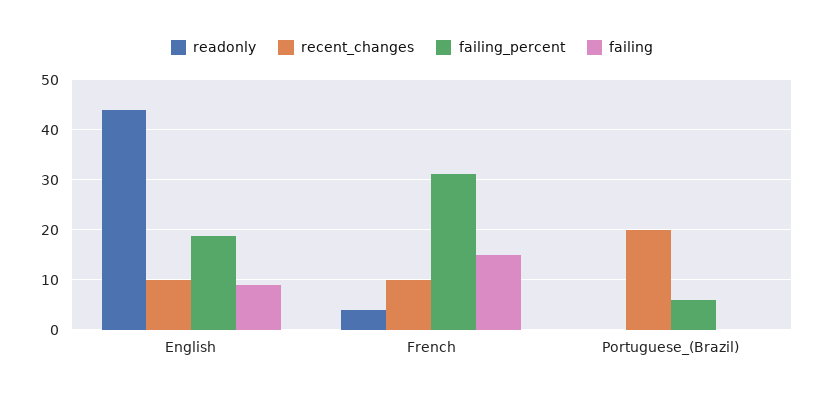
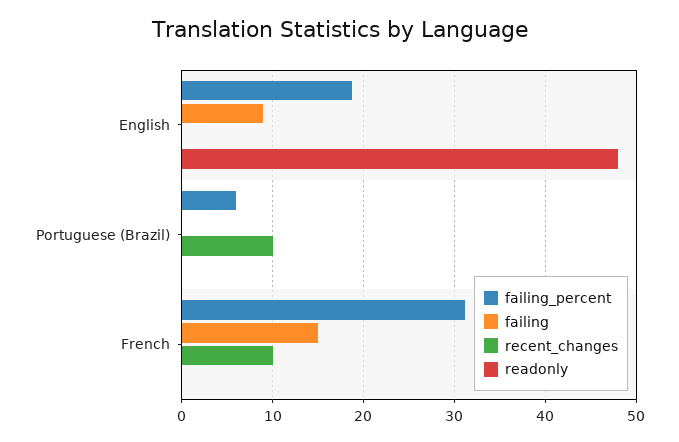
  {
    "readonly": {
-     "English": 44,
+     "English": 48,
-     "French": 4,
+     "French": 0,
      "Portuguese_(Brazil)": 0
    },
    "recent_changes": {
-     "English": 10,
+     "English": 0,
      "French": 10,
-     "Portuguese_(Brazil)": 20
+     "Portuguese_(Brazil)": 10
    },
    "failing_percent": {
      "English": 19,
      "French": 31,
      "Portuguese_(Brazil)": 6
    },
    "failing": {
      "English": 9,
      "French": 15,
      "Portuguese_(Brazil)": 0
    }
  }

